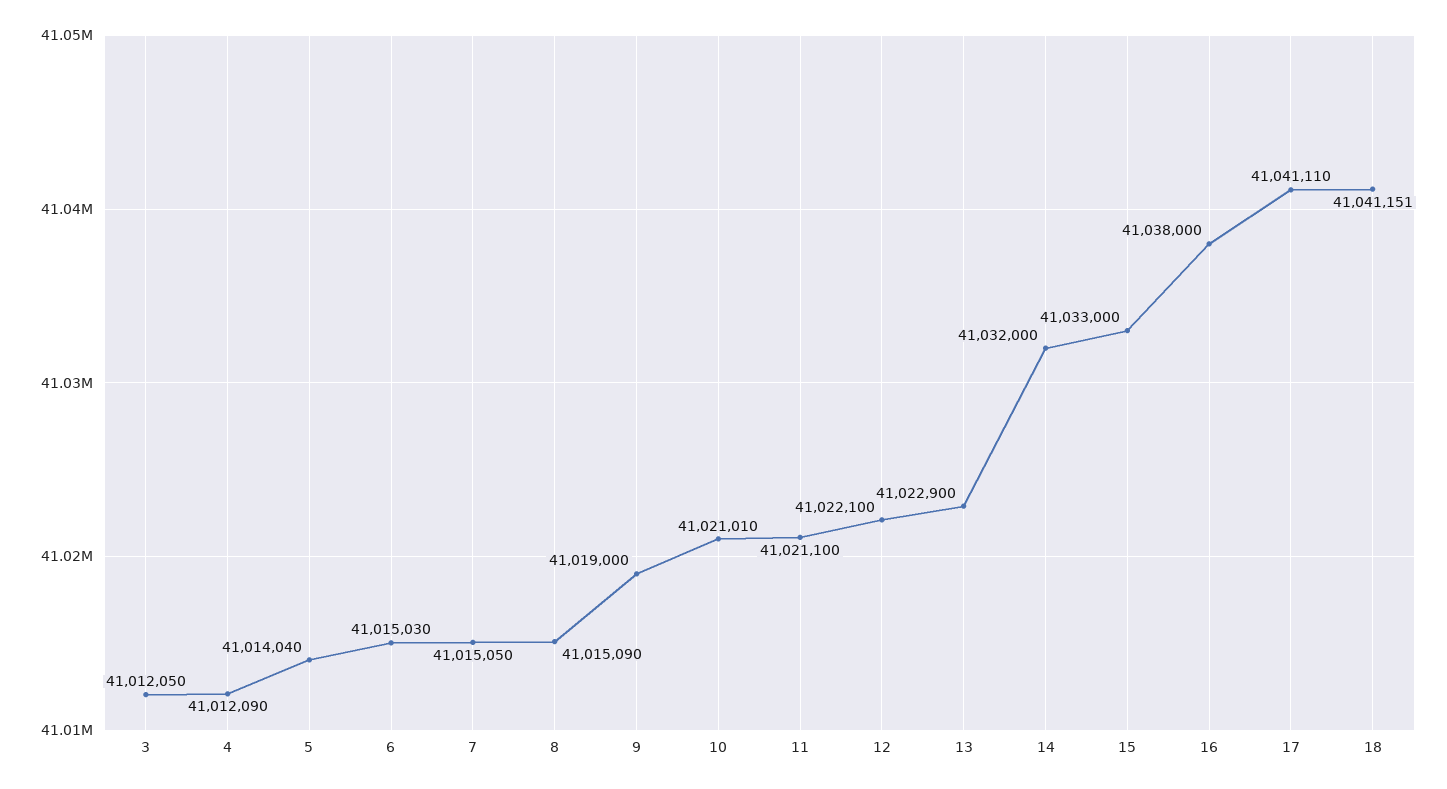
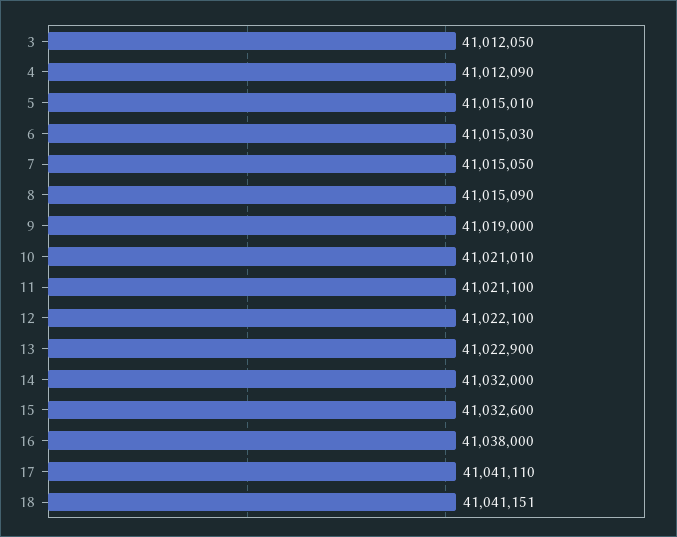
  {
    "3": 41012050,
    "4": 41012090,
-   "5": 41014040,
+   "5": 41015010,
    "6": 41015030,
    "7": 41015050,
    "8": 41015090,
    "9": 41019000,
    "10": 41021010,
    "11": 41021100,
    "12": 41022100,
    "13": 41022900,
    "14": 41032000,
-   "15": 41033000,
+   "15": 41032600,
    "16": 41038000,
    "17": 41041110,
    "18": 41041151
  }

